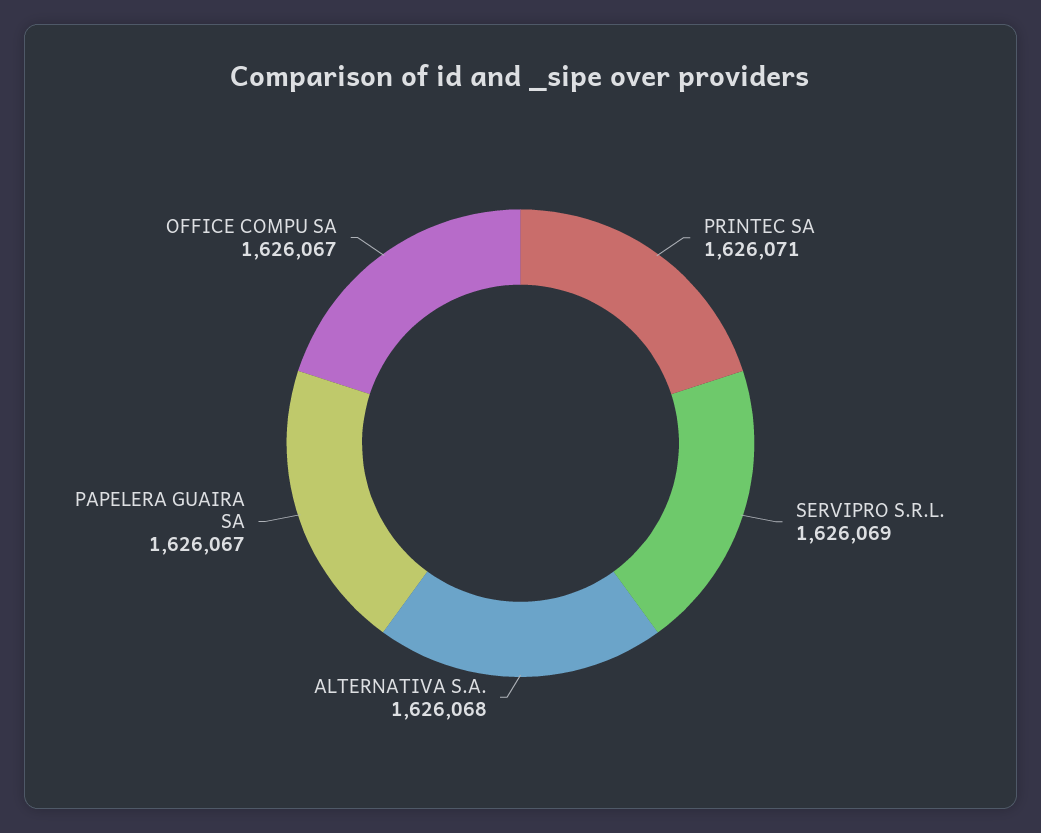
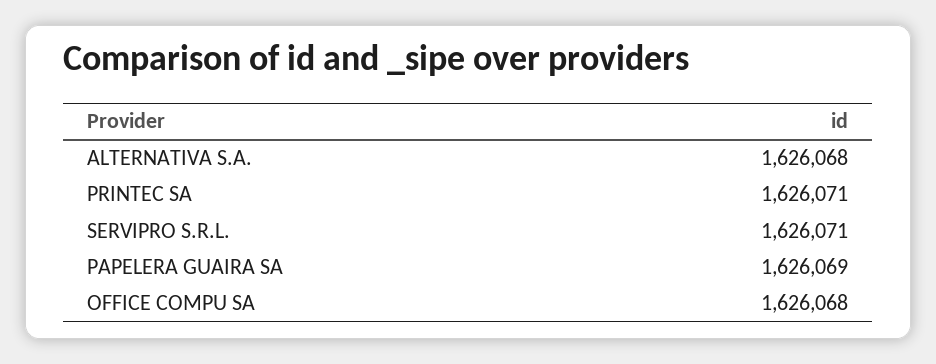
  {
    "PRINTEC SA": 1626071,
-   "SERVIPRO S.R.L.": 1626069,
+   "SERVIPRO S.R.L.": 1626071,
    "ALTERNATIVA S.A.": 1626068,
-   "PAPELERA GUAIRA SA": 1626067,
+   "PAPELERA GUAIRA SA": 1626069,
-   "OFFICE COMPU SA": 1626067
+   "OFFICE COMPU SA": 1626068
  }

